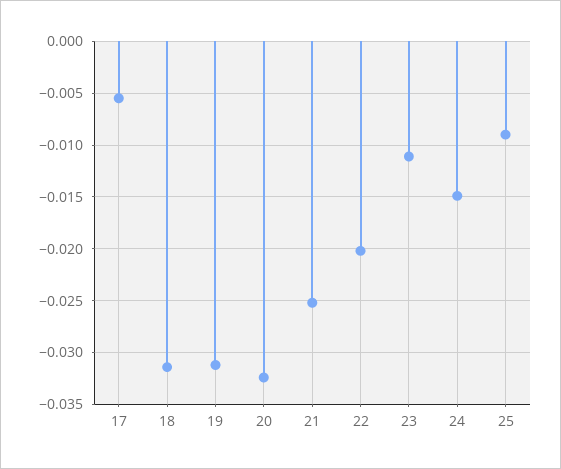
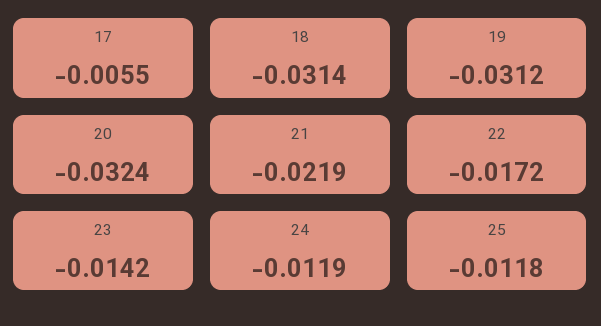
  {
    "17": -0.0055,
    "18": -0.0314,
    "19": -0.0312,
    "20": -0.0324,
-   "21": -0.025,
+   "21": -0.0219,
-   "22": -0.02,
+   "22": -0.0172,
-   "23": -0.011,
+   "23": -0.0142,
-   "24": -0.015,
+   "24": -0.0119,
-   "25": -0.009
+   "25": -0.0118
  }

